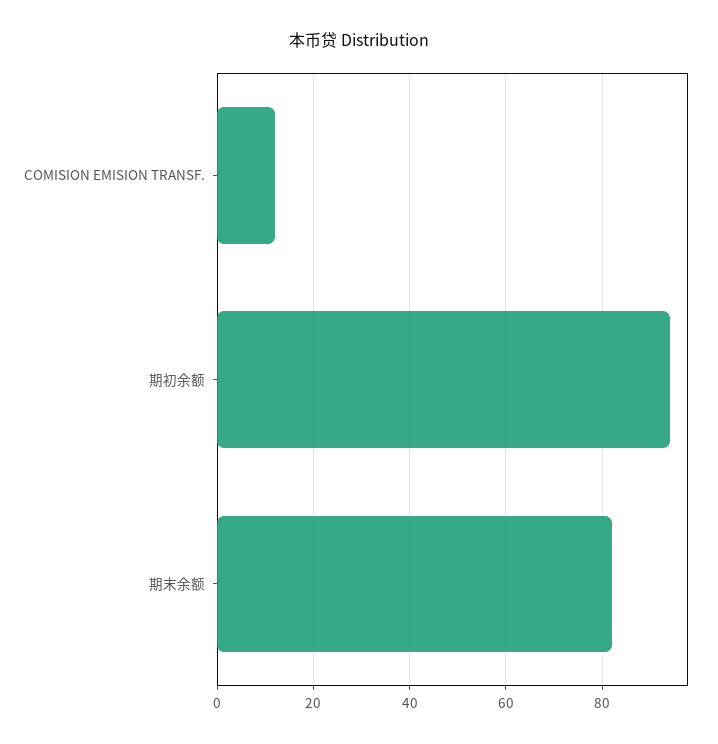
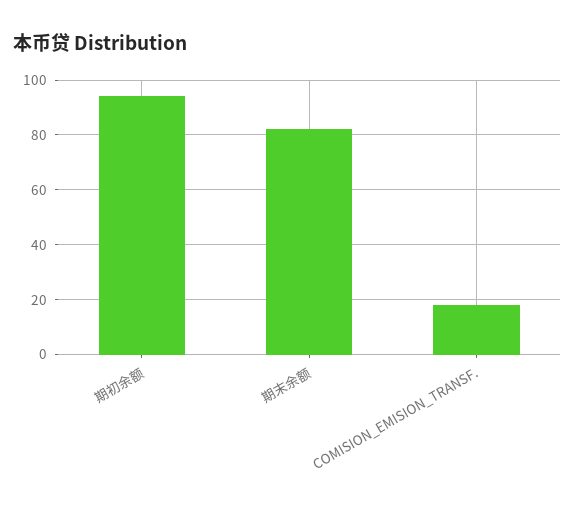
  {
-   "COMISION EMISION TRANSF.": 12,
+   "COMISION EMISION TRANSF.": 17.5,
    "期初余额": 94,
    "期末余额": 82
  }

